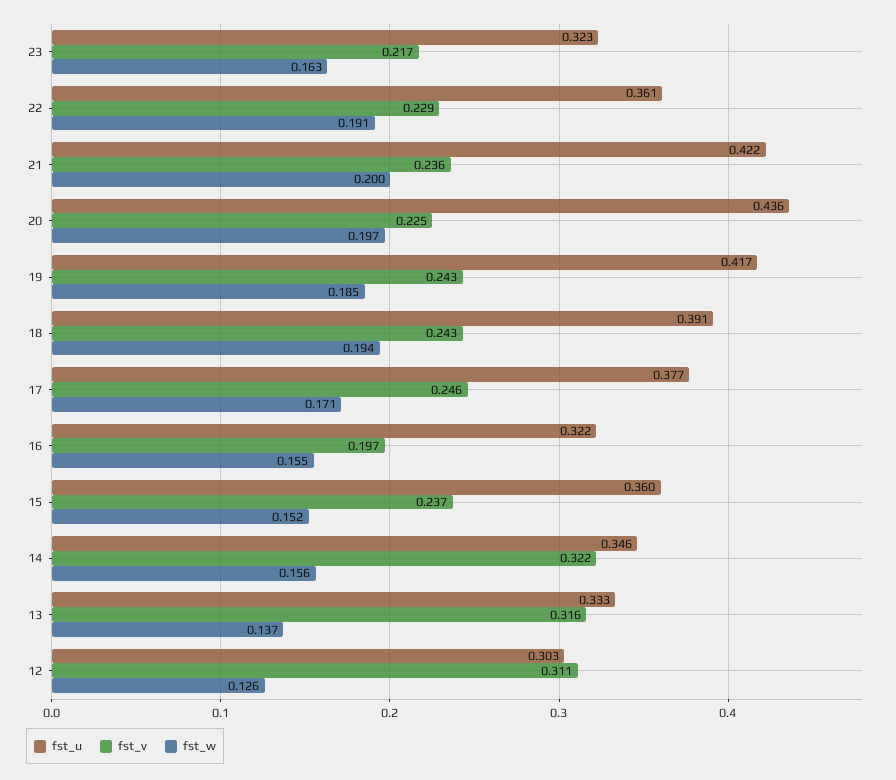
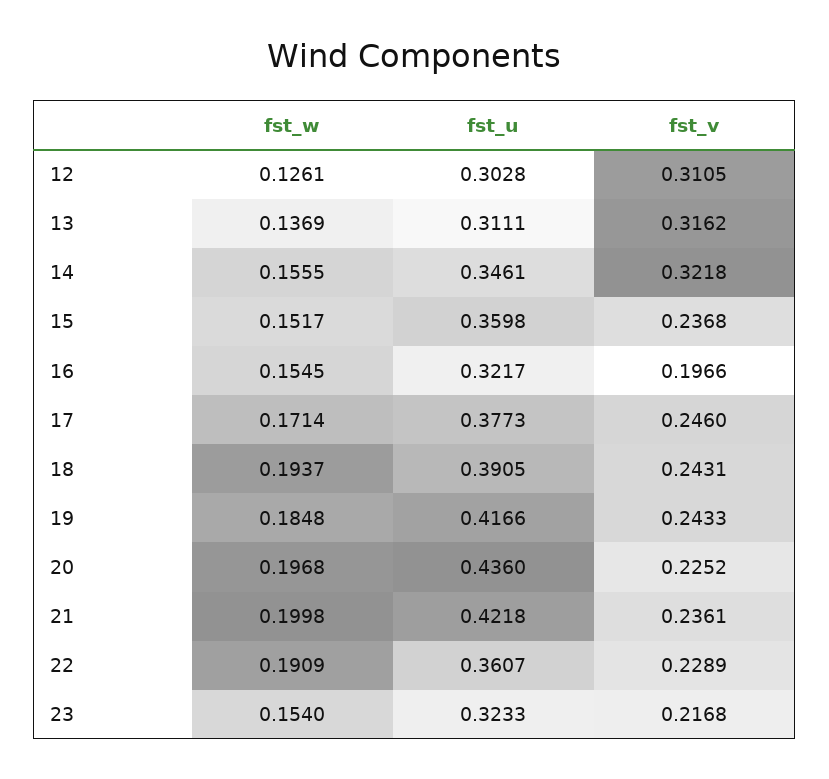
  {
    "fst_u": {
      "23": 0.3233,
      "22": 0.3607,
      "21": 0.4218,
      "20": 0.436,
      "19": 0.4166,
      "18": 0.3905,
      "17": 0.3773,
      "16": 0.3217,
      "15": 0.3598,
      "14": 0.3461,
-     "13": 0.333,
+     "13": 0.3111,
      "12": 0.3028
    },
    "fst_v": {
      "23": 0.2168,
      "22": 0.2289,
      "21": 0.2361,
      "20": 0.2252,
      "19": 0.2433,
      "18": 0.2431,
      "17": 0.246,
      "16": 0.1966,
      "15": 0.2368,
      "14": 0.3218,
      "13": 0.3162,
      "12": 0.3105
    },
    "fst_w": {
-     "23": 0.163,
+     "23": 0.154,
      "22": 0.1909,
      "21": 0.1998,
      "20": 0.1968,
      "19": 0.1848,
      "18": 0.1937,
      "17": 0.1714,
      "16": 0.1545,
      "15": 0.1517,
      "14": 0.1555,
      "13": 0.1369,
      "12": 0.1261
    }
  }

